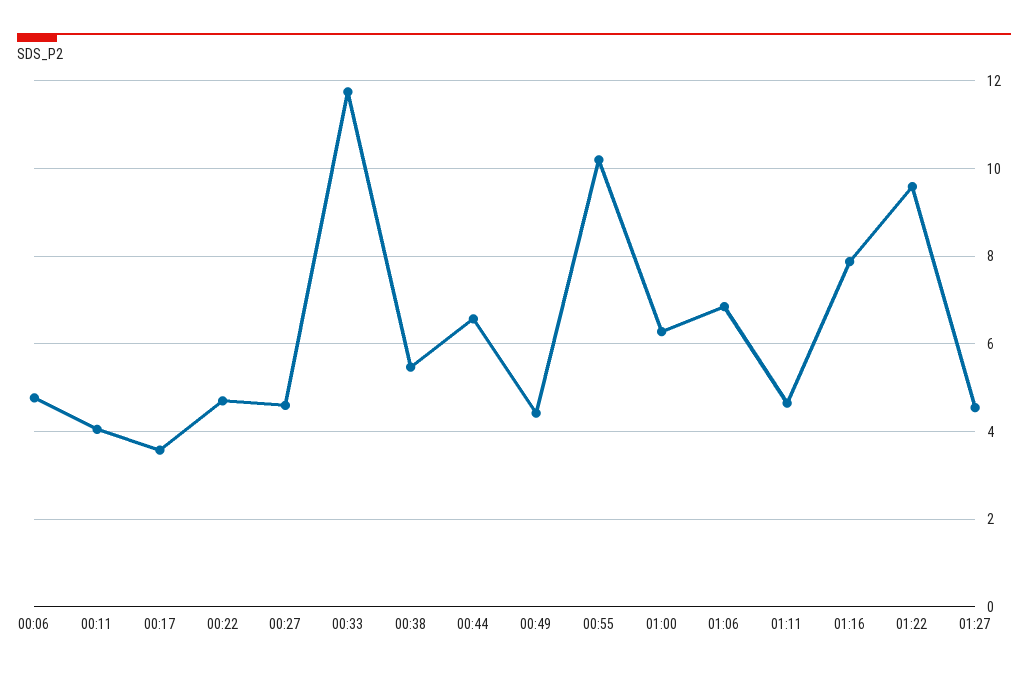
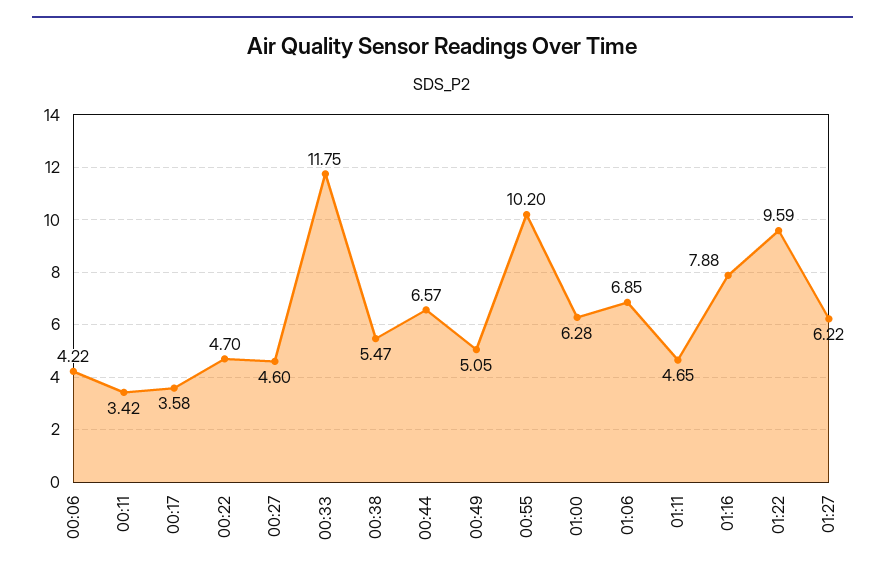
  {
-   "00:06": 4.8,
+   "00:06": 4.22,
-   "00:11": 4,
+   "00:11": 3.42,
    "00:17": 3.58,
    "00:22": 4.7,
    "00:27": 4.6,
    "00:33": 11.75,
    "00:38": 5.47,
    "00:44": 6.57,
-   "00:49": 4.4,
+   "00:49": 5.05,
    "00:55": 10.2,
    "01:00": 6.28,
    "01:06": 6.85,
    "01:11": 4.65,
    "01:16": 7.88,
    "01:22": 9.59,
-   "01:27": 4.6
+   "01:27": 6.22
  }

